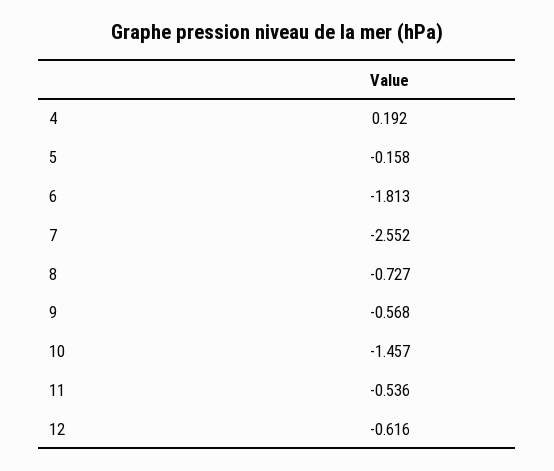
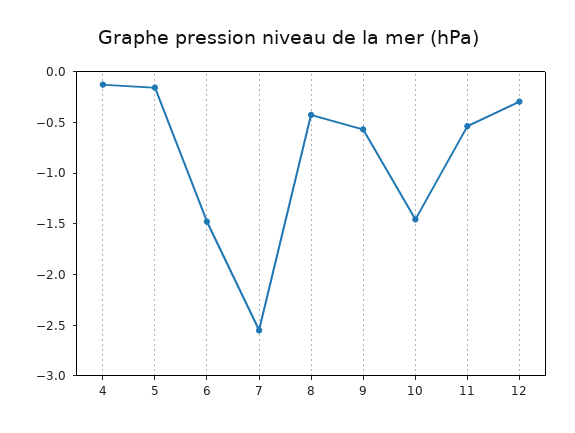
  {
-   "4": 0.192,
+   "4": -0.1,
    "5": -0.158,
-   "6": -1.813,
+   "6": -1.5,
    "7": -2.552,
-   "8": -0.727,
+   "8": -0.4,
    "9": -0.568,
    "10": -1.457,
    "11": -0.536,
-   "12": -0.616
+   "12": -0.3
  }

